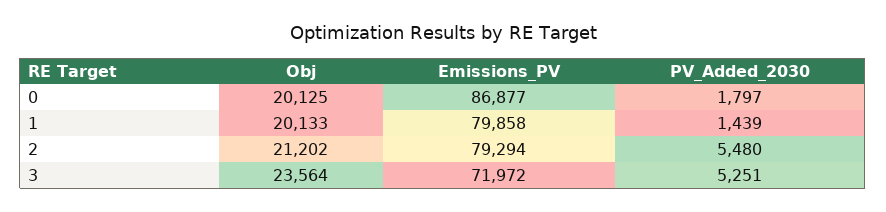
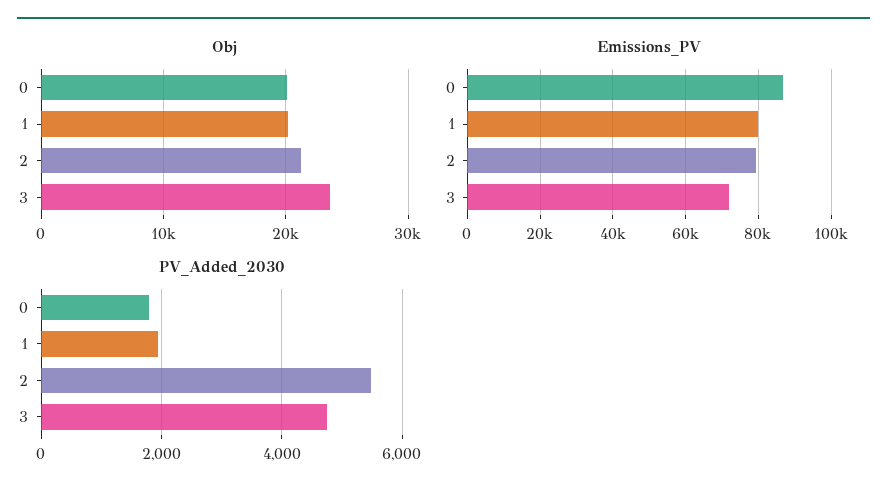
  {
    "Obj": {
      "0": 20125,
      "1": 20133,
      "2": 21202,
      "3": 23564
    },
    "Emissions_PV": {
      "0": 86877,
      "1": 79858,
      "2": 79294,
      "3": 71972
    },
    "PV_Added_2030": {
      "0": 1797,
-     "1": 1439,
+     "1": 2000,
      "2": 5480,
-     "3": 5251
+     "3": 4800
    }
  }

